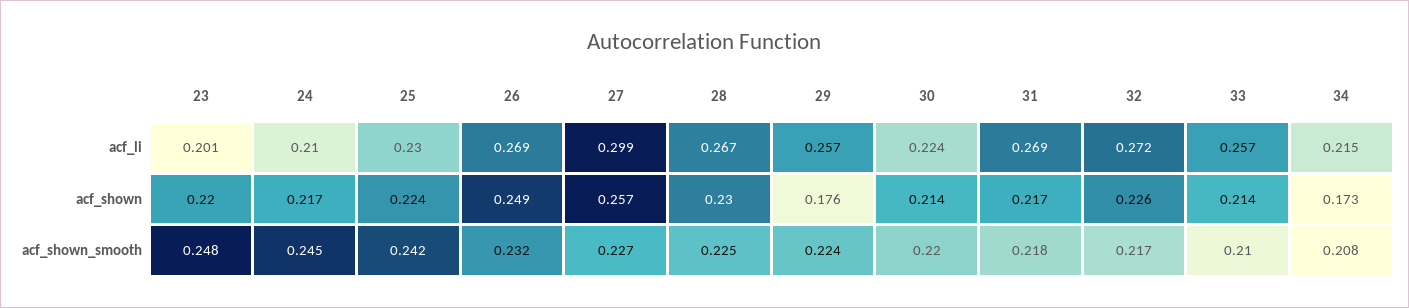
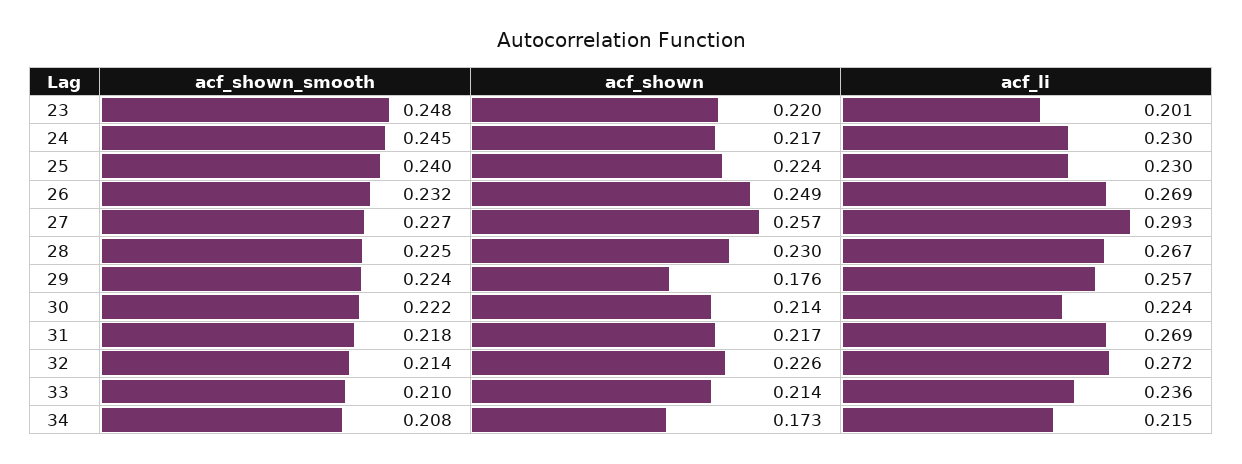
  {
    "23": {
      "acf_li": 0.201,
      "acf_shown": 0.22,
      "acf_shown_smooth": 0.248
    },
    "24": {
-     "acf_li": 0.21,
+     "acf_li": 0.23,
      "acf_shown": 0.217,
      "acf_shown_smooth": 0.245
    },
    "25": {
      "acf_li": 0.23,
      "acf_shown": 0.224,
-     "acf_shown_smooth": 0.242
+     "acf_shown_smooth": 0.24
    },
    "26": {
      "acf_li": 0.269,
      "acf_shown": 0.249,
      "acf_shown_smooth": 0.232
    },
    "27": {
-     "acf_li": 0.299,
+     "acf_li": 0.293,
      "acf_shown": 0.257,
      "acf_shown_smooth": 0.227
    },
    "28": {
      "acf_li": 0.267,
      "acf_shown": 0.23,
      "acf_shown_smooth": 0.225
    },
    "29": {
      "acf_li": 0.257,
      "acf_shown": 0.176,
      "acf_shown_smooth": 0.224
    },
    "30": {
      "acf_li": 0.224,
      "acf_shown": 0.214,
-     "acf_shown_smooth": 0.22
+     "acf_shown_smooth": 0.222
    },
    "31": {
      "acf_li": 0.269,
      "acf_shown": 0.217,
      "acf_shown_smooth": 0.218
    },
    "32": {
      "acf_li": 0.272,
      "acf_shown": 0.226,
-     "acf_shown_smooth": 0.217
+     "acf_shown_smooth": 0.214
    },
    "33": {
-     "acf_li": 0.257,
+     "acf_li": 0.236,
      "acf_shown": 0.214,
      "acf_shown_smooth": 0.21
    },
    "34": {
      "acf_li": 0.215,
      "acf_shown": 0.173,
      "acf_shown_smooth": 0.208
    }
  }

